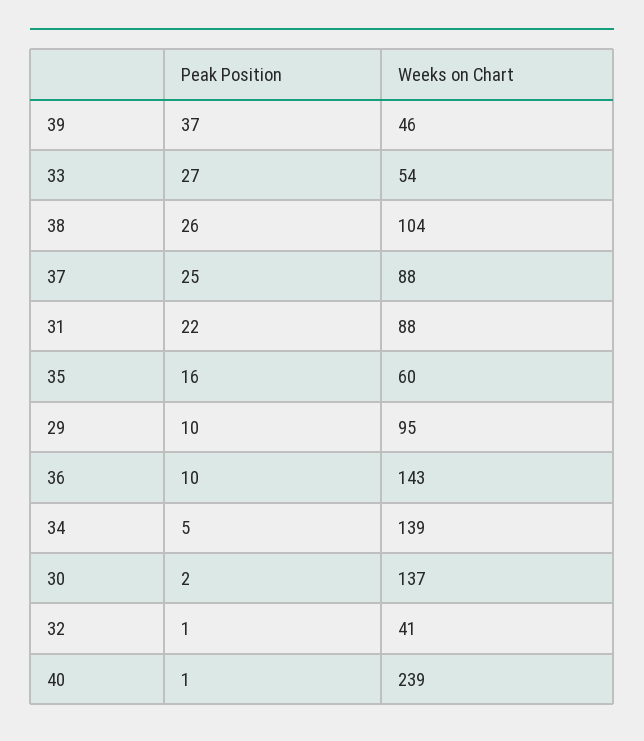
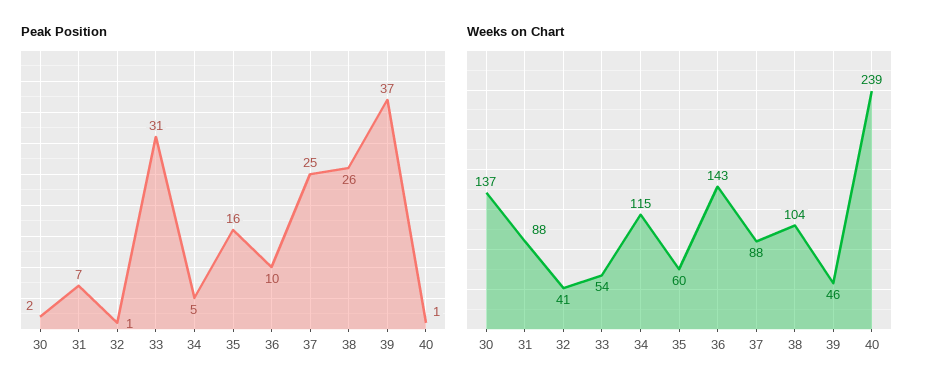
  {
    "Peak Position": {
      "39": 37,
-     "33": 27,
+     "33": 31,
      "38": 26,
      "37": 25,
-     "31": 22,
+     "31": 7,
      "35": 16,
-     "29": 10,
      "36": 10,
      "34": 5,
      "30": 2,
      "32": 1,
      "40": 1
    },
    "Weeks on Chart": {
      "39": 46,
      "33": 54,
      "38": 104,
      "37": 88,
      "31": 88,
      "35": 60,
-     "29": 95,
      "36": 143,
-     "34": 139,
+     "34": 115,
      "30": 137,
      "32": 41,
      "40": 239
    }
  }

